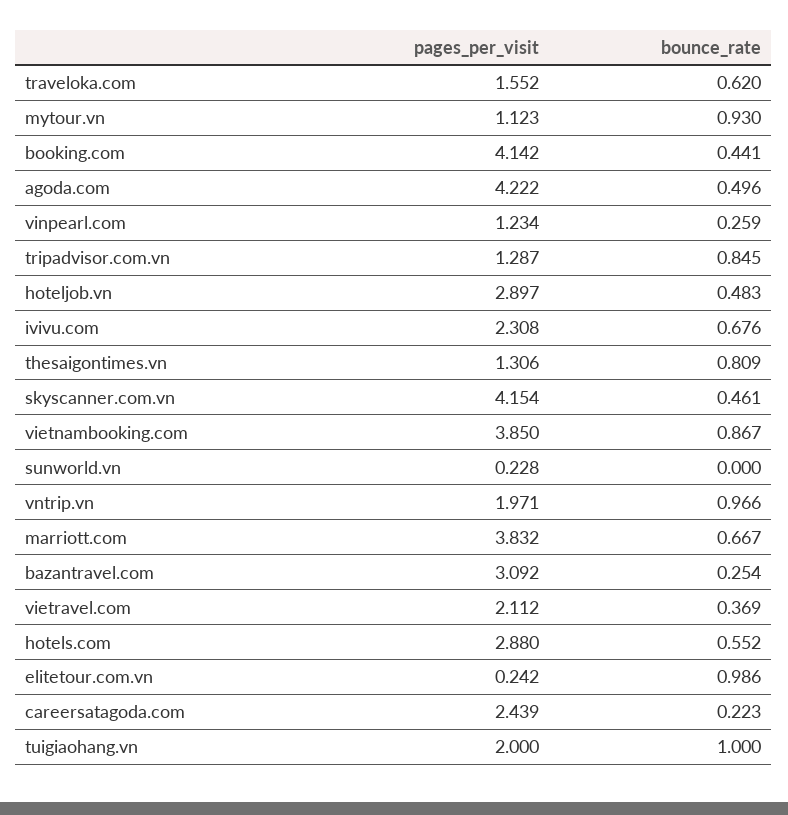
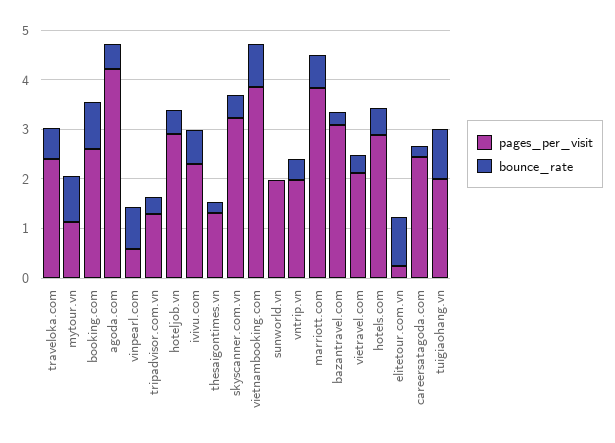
  {
    "pages_per_visit": {
-     "traveloka.com": 1.552,
+     "traveloka.com": 2.4,
      "mytour.vn": 1.123,
-     "booking.com": 4.142,
+     "booking.com": 2.6,
      "agoda.com": 4.222,
-     "vinpearl.com": 1.234,
+     "vinpearl.com": 0.6,
      "tripadvisor.com.vn": 1.287,
      "hoteljob.vn": 2.897,
      "ivivu.com": 2.308,
      "thesaigontimes.vn": 1.306,
-     "skyscanner.com.vn": 4.154,
+     "skyscanner.com.vn": 3.2,
      "vietnambooking.com": 3.85,
-     "sunworld.vn": 0.228,
+     "sunworld.vn": 2,
      "vntrip.vn": 1.971,
      "marriott.com": 3.832,
      "bazantravel.com": 3.092,
      "vietravel.com": 2.112,
      "hotels.com": 2.88,
      "elitetour.com.vn": 0.242,
      "careersatagoda.com": 2.439,
      "tuigiaohang.vn": 2
    },
    "bounce_rate": {
      "traveloka.com": 0.62,
      "mytour.vn": 0.93,
-     "booking.com": 0.441,
+     "booking.com": 1,
      "agoda.com": 0.496,
-     "vinpearl.com": 0.259,
+     "vinpearl.com": 0.8,
-     "tripadvisor.com.vn": 0.845,
+     "tripadvisor.com.vn": 0.4,
      "hoteljob.vn": 0.483,
      "ivivu.com": 0.676,
-     "thesaigontimes.vn": 0.809,
+     "thesaigontimes.vn": 0.2,
      "skyscanner.com.vn": 0.461,
      "vietnambooking.com": 0.867,
      "sunworld.vn": 0,
-     "vntrip.vn": 0.966,
+     "vntrip.vn": 0.4,
      "marriott.com": 0.667,
      "bazantravel.com": 0.254,
      "vietravel.com": 0.369,
      "hotels.com": 0.552,
      "elitetour.com.vn": 0.986,
      "careersatagoda.com": 0.223,
      "tuigiaohang.vn": 1
    }
  }

